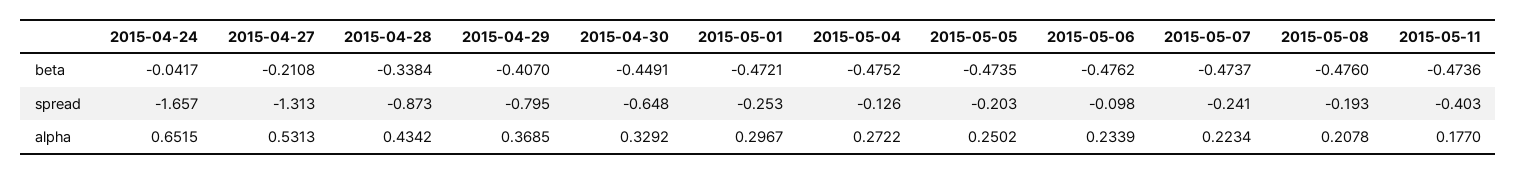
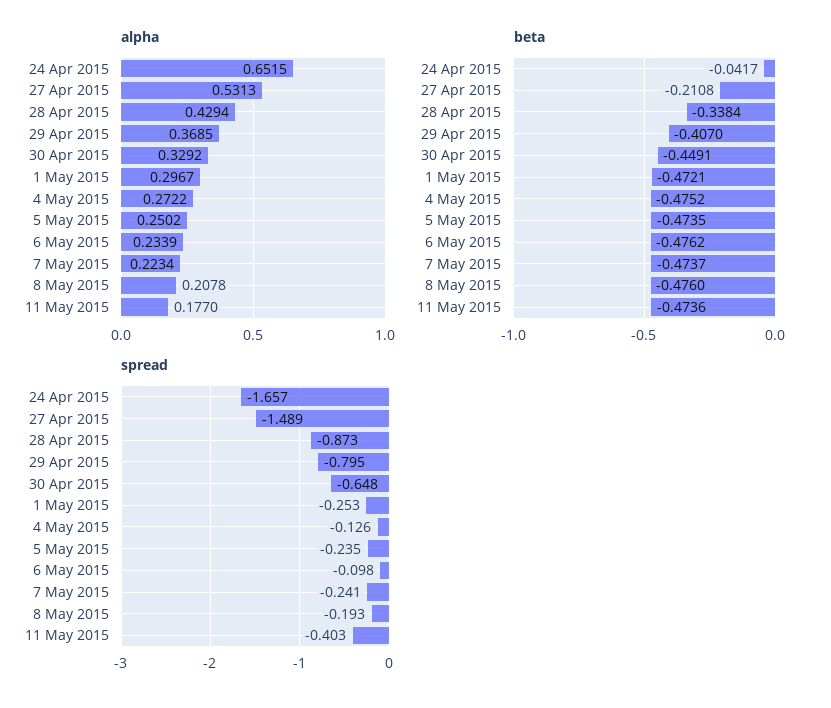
  {
    "beta": {
      "2015-04-24": -0.0417,
      "2015-04-27": -0.2108,
      "2015-04-28": -0.3384,
      "2015-04-29": -0.407,
      "2015-04-30": -0.4491,
      "2015-05-01": -0.4721,
      "2015-05-04": -0.4752,
      "2015-05-05": -0.4735,
      "2015-05-06": -0.4762,
      "2015-05-07": -0.4737,
      "2015-05-08": -0.476,
      "2015-05-11": -0.4736
    },
    "spread": {
      "2015-04-24": -1.657,
-     "2015-04-27": -1.313,
+     "2015-04-27": -1.489,
      "2015-04-28": -0.873,
      "2015-04-29": -0.795,
      "2015-04-30": -0.648,
      "2015-05-01": -0.253,
      "2015-05-04": -0.126,
-     "2015-05-05": -0.203,
+     "2015-05-05": -0.235,
      "2015-05-06": -0.098,
      "2015-05-07": -0.241,
      "2015-05-08": -0.193,
      "2015-05-11": -0.403
    },
    "alpha": {
      "2015-04-24": 0.6515,
      "2015-04-27": 0.5313,
-     "2015-04-28": 0.4342,
+     "2015-04-28": 0.4294,
      "2015-04-29": 0.3685,
      "2015-04-30": 0.3292,
      "2015-05-01": 0.2967,
      "2015-05-04": 0.2722,
      "2015-05-05": 0.2502,
      "2015-05-06": 0.2339,
      "2015-05-07": 0.2234,
      "2015-05-08": 0.2078,
      "2015-05-11": 0.177
    }
  }

